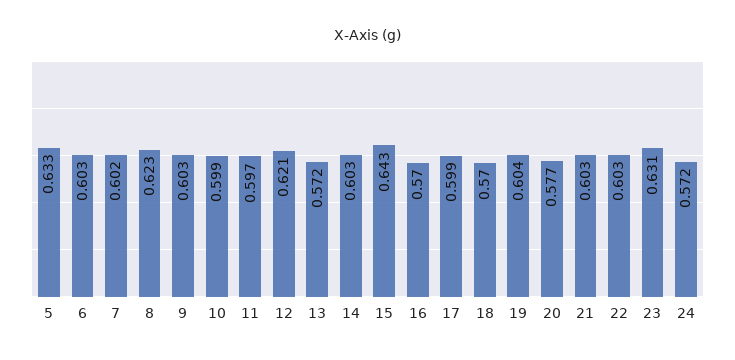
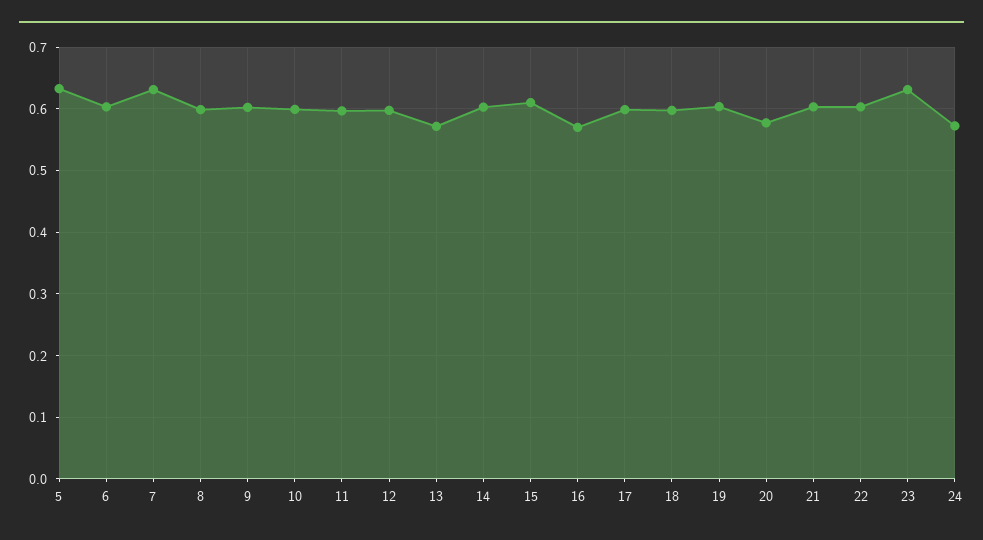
  {
    "5": 0.633,
    "6": 0.603,
-   "7": 0.602,
+   "7": 0.63,
-   "8": 0.623,
+   "8": 0.6,
    "9": 0.603,
    "10": 0.599,
    "11": 0.597,
-   "12": 0.621,
+   "12": 0.6,
    "13": 0.572,
    "14": 0.603,
-   "15": 0.643,
+   "15": 0.61,
    "16": 0.57,
    "17": 0.599,
-   "18": 0.57,
+   "18": 0.6,
    "19": 0.604,
    "20": 0.577,
    "21": 0.603,
    "22": 0.603,
    "23": 0.631,
    "24": 0.572
  }

